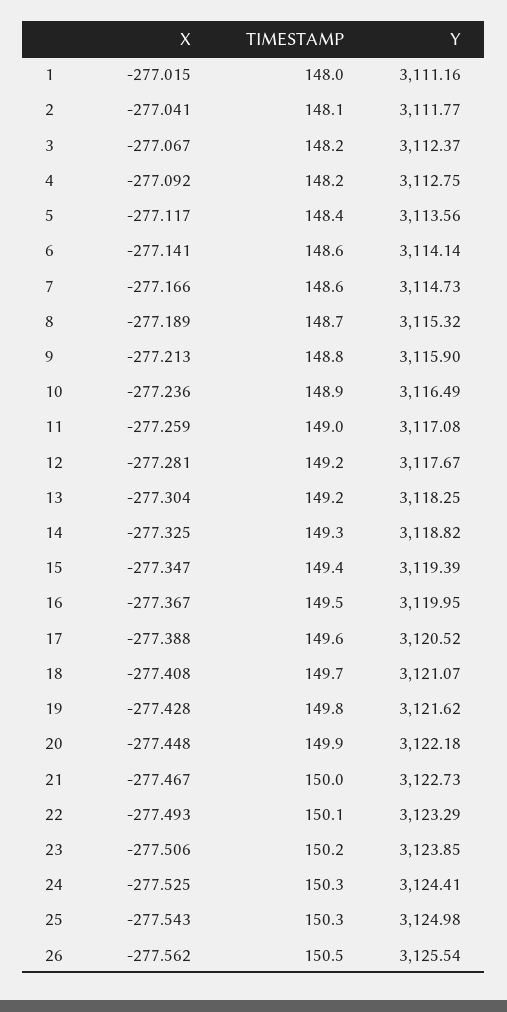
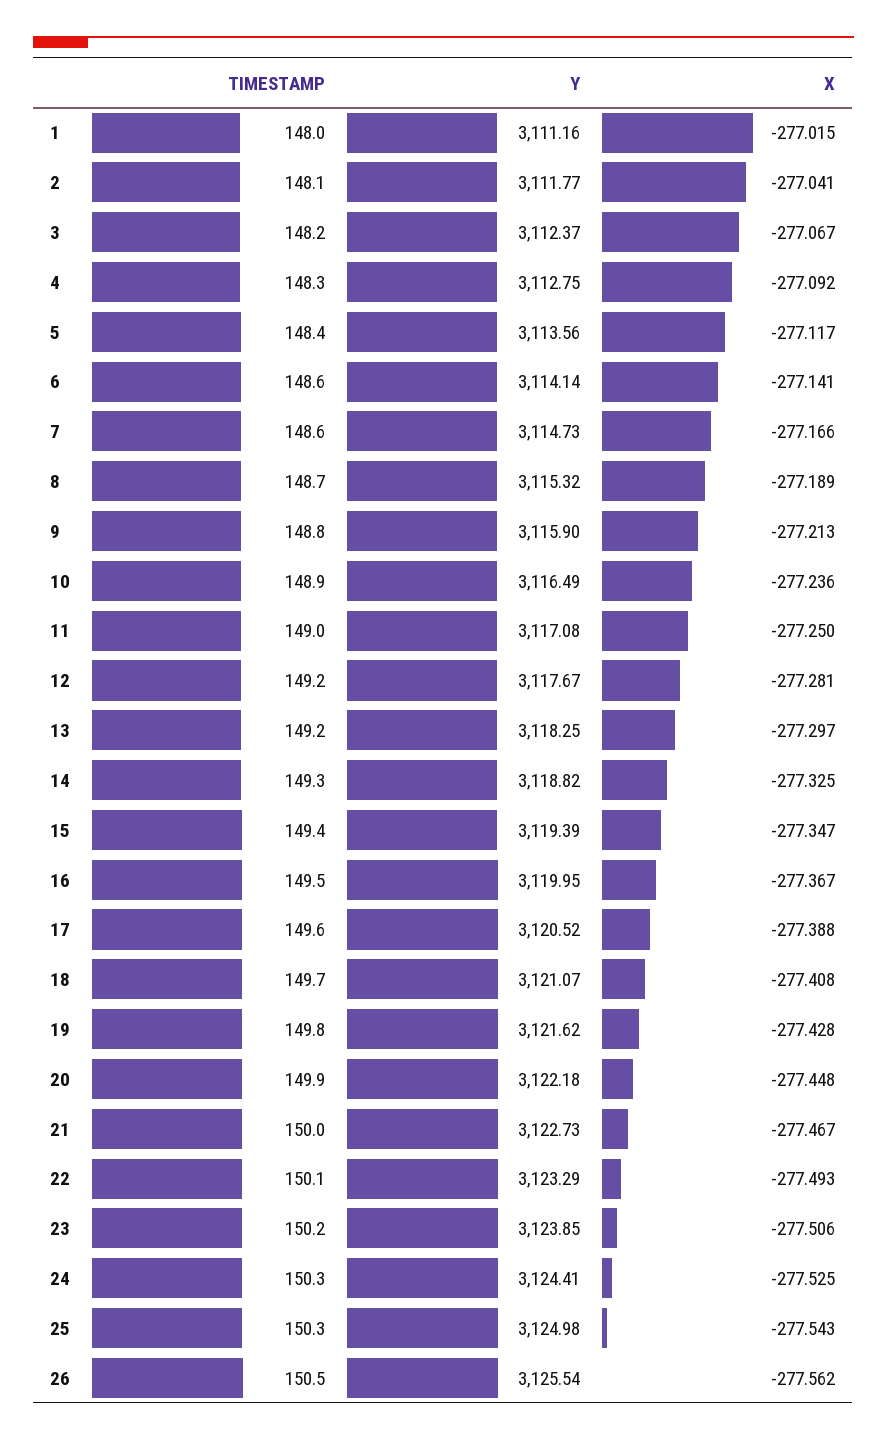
  {
    "X": {
      "1": -277.015,
      "2": -277.041,
      "3": -277.067,
      "4": -277.092,
      "5": -277.117,
      "6": -277.141,
      "7": -277.166,
      "8": -277.189,
      "9": -277.213,
      "10": -277.236,
-     "11": -277.259,
+     "11": -277.25,
      "12": -277.281,
-     "13": -277.304,
+     "13": -277.297,
      "14": -277.325,
      "15": -277.347,
      "16": -277.367,
      "17": -277.388,
      "18": -277.408,
      "19": -277.428,
      "20": -277.448,
      "21": -277.467,
      "22": -277.493,
      "23": -277.506,
      "24": -277.525,
      "25": -277.543,
      "26": -277.562
    },
    "TIMESTAMP": {
      "1": 148,
      "2": 148.1,
      "3": 148.2,
-     "4": 148.2,
+     "4": 148.3,
      "5": 148.4,
      "6": 148.6,
      "7": 148.6,
      "8": 148.7,
      "9": 148.8,
      "10": 148.9,
      "11": 149,
      "12": 149.2,
      "13": 149.2,
      "14": 149.3,
      "15": 149.4,
      "16": 149.5,
      "17": 149.6,
      "18": 149.7,
      "19": 149.8,
      "20": 149.9,
      "21": 150,
      "22": 150.1,
      "23": 150.2,
      "24": 150.3,
      "25": 150.3,
      "26": 150.5
    },
    "Y": {
      "1": 3111.16,
      "2": 3111.77,
      "3": 3112.37,
      "4": 3112.75,
      "5": 3113.56,
      "6": 3114.14,
      "7": 3114.73,
      "8": 3115.32,
      "9": 3115.9,
      "10": 3116.49,
      "11": 3117.08,
      "12": 3117.67,
      "13": 3118.25,
      "14": 3118.82,
      "15": 3119.39,
      "16": 3119.95,
      "17": 3120.52,
      "18": 3121.07,
      "19": 3121.62,
      "20": 3122.18,
      "21": 3122.73,
      "22": 3123.29,
      "23": 3123.85,
      "24": 3124.41,
      "25": 3124.98,
      "26": 3125.54
    }
  }

